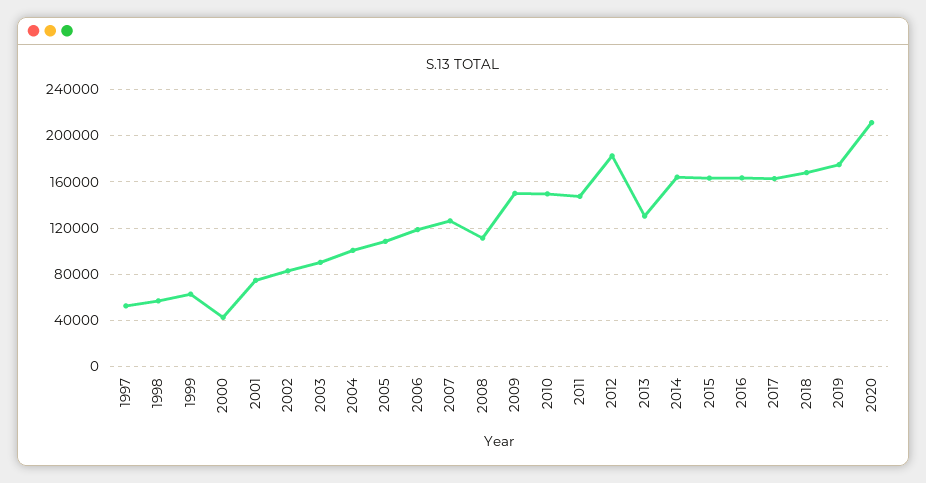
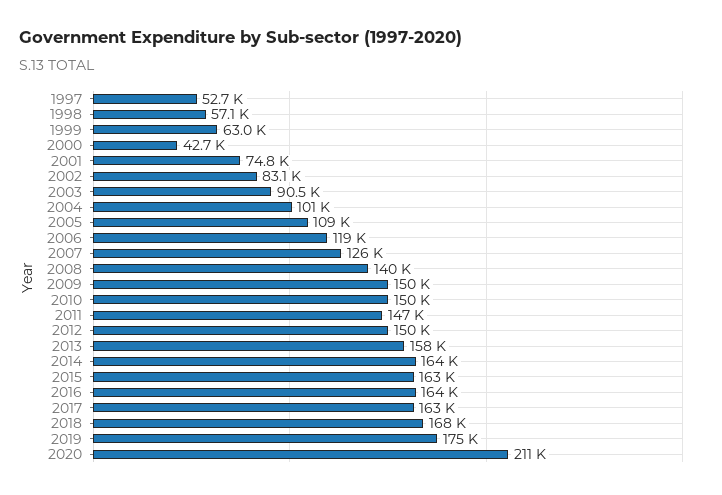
  {
    "1997": 52700,
    "1998": 57100,
    "1999": 63000,
    "2000": 42700,
    "2001": 74800,
    "2002": 83100,
    "2003": 90500,
    "2004": 101000,
    "2005": 109000,
    "2006": 119000,
    "2007": 126000,
-   "2008": 110000,
+   "2008": 140000,
    "2009": 150000,
    "2010": 150000,
    "2011": 147000,
-   "2012": 180000,
+   "2012": 150000,
-   "2013": 130000,
+   "2013": 158000,
    "2014": 164000,
    "2015": 163000,
    "2016": 164000,
    "2017": 163000,
    "2018": 168000,
    "2019": 175000,
    "2020": 211000
  }

